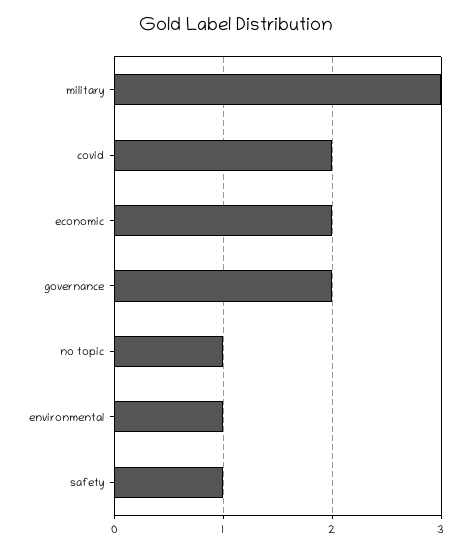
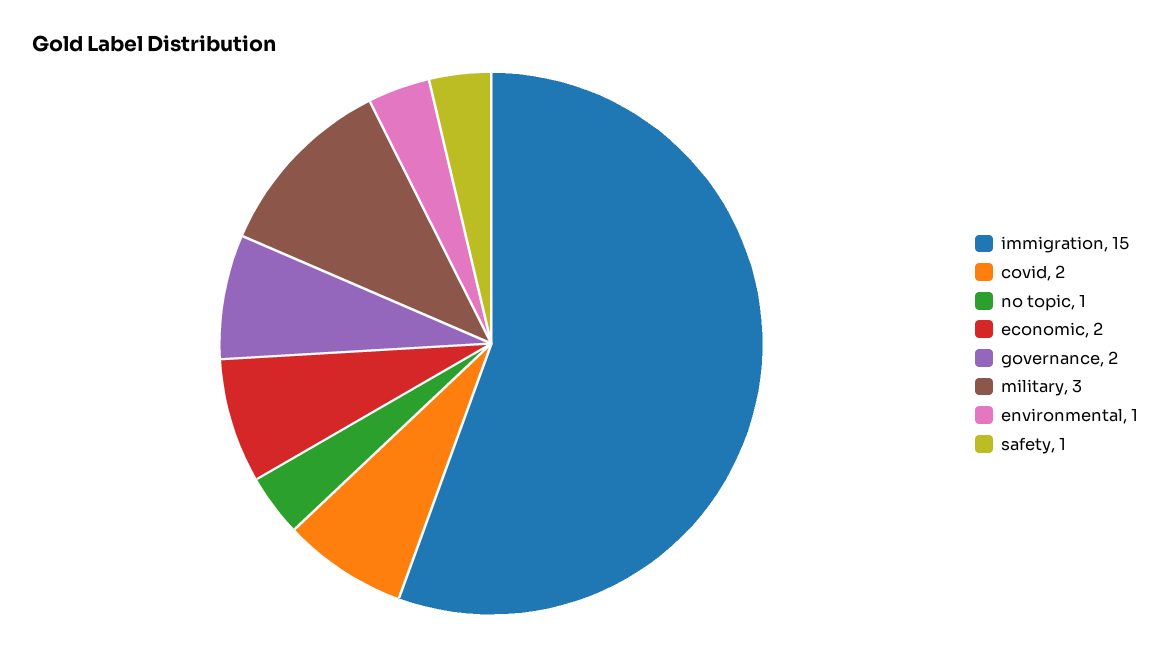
  {
    "military": 3,
    "covid": 2,
    "economic": 2,
    "governance": 2,
    "no topic": 1,
    "environmental": 1,
-   "safety": 1
+   "safety": 1,
+   "immigration": 15
  }

